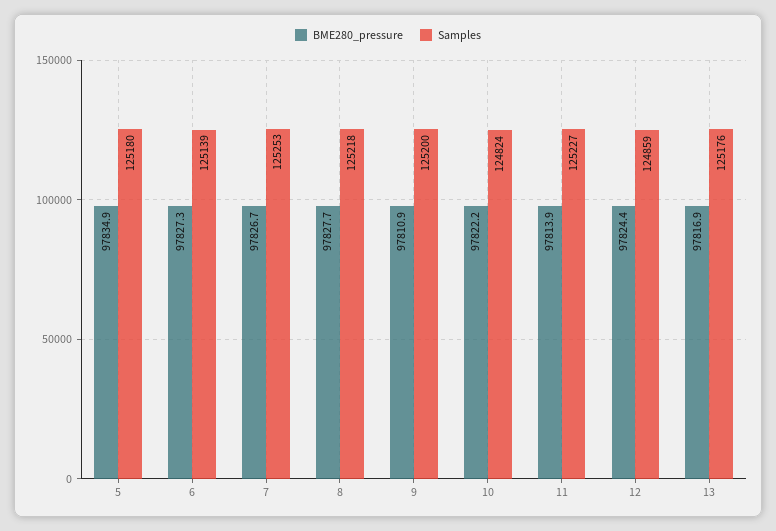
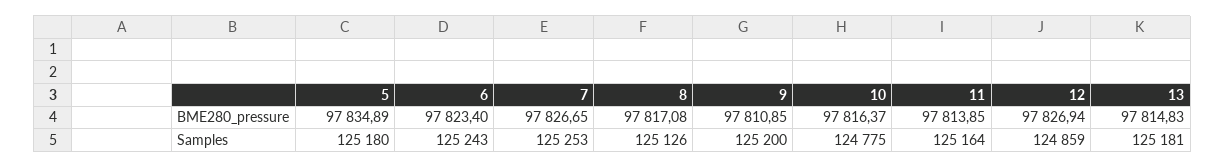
  {
    "BME280_pressure": {
      "5": 97834.89,
-     "6": 97827.3,
+     "6": 97823.4,
      "7": 97826.65,
-     "8": 97827.7,
+     "8": 97817.08,
      "9": 97810.85,
-     "10": 97822.2,
+     "10": 97816.37,
      "11": 97813.85,
-     "12": 97824.4,
+     "12": 97826.94,
-     "13": 97816.9
+     "13": 97814.83
    },
    "Samples": {
      "5": 125180,
-     "6": 125139,
+     "6": 125243,
      "7": 125253,
-     "8": 125218,
+     "8": 125126,
      "9": 125200,
-     "10": 124824,
+     "10": 124775,
-     "11": 125227,
+     "11": 125164,
      "12": 124859,
-     "13": 125176
+     "13": 125181
    }
  }

